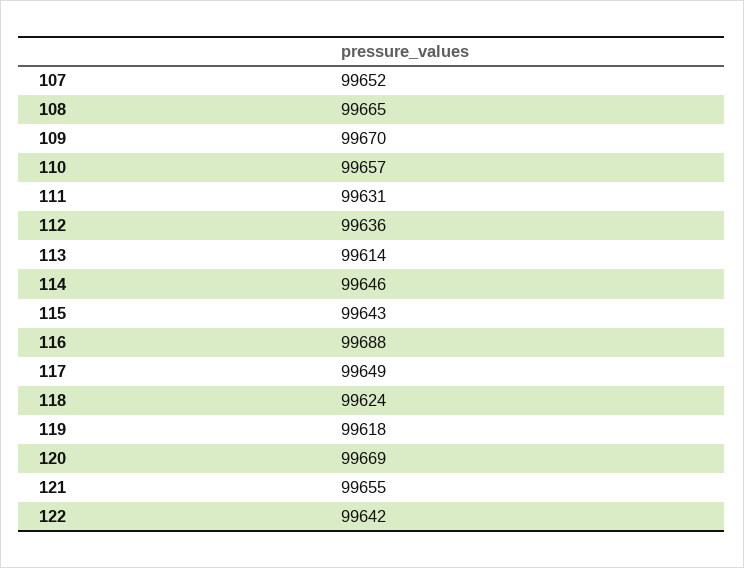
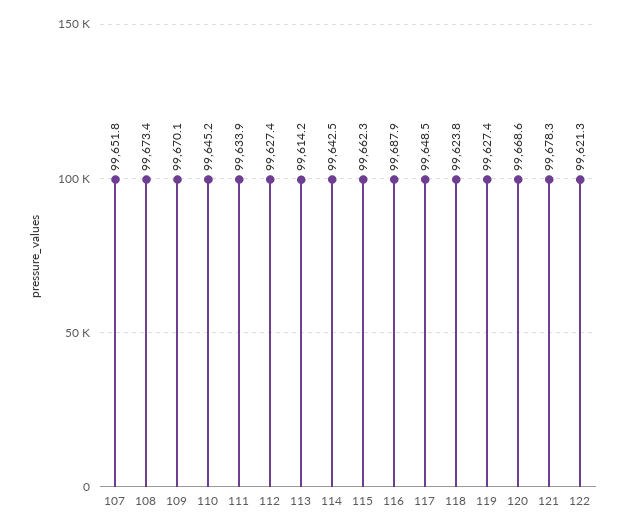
  {
    "107": 99651.8,
-   "108": 99665,
+   "108": 99673.4,
    "109": 99670.1,
-   "110": 99657,
+   "110": 99645.2,
-   "111": 99631,
+   "111": 99633.9,
-   "112": 99636,
+   "112": 99627.4,
    "113": 99614.2,
-   "114": 99646,
+   "114": 99642.5,
-   "115": 99643,
+   "115": 99662.3,
    "116": 99687.9,
    "117": 99648.5,
    "118": 99623.8,
-   "119": 99618,
+   "119": 99627.4,
    "120": 99668.6,
-   "121": 99655,
+   "121": 99678.3,
-   "122": 99642
+   "122": 99621.3
  }

